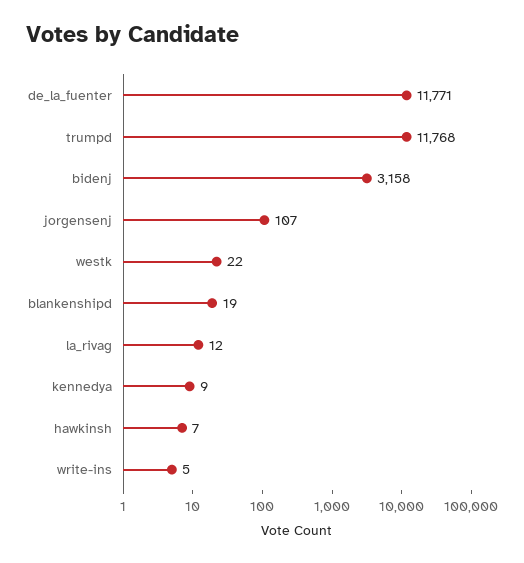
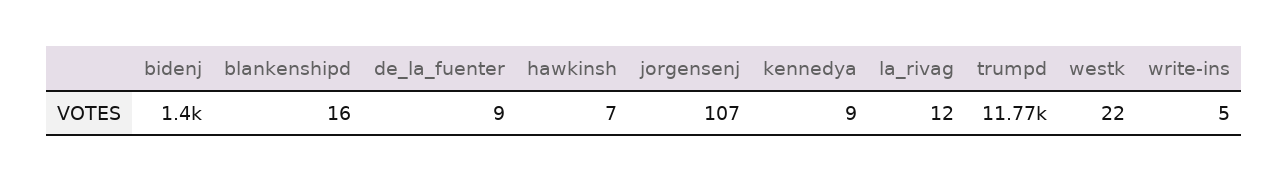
  {
-   "de_la_fuenter": 11771,
+   "de_la_fuenter": 9,
    "trumpd": 11768,
-   "bidenj": 3158,
+   "bidenj": 1400,
    "jorgensenj": 107,
    "westk": 22,
-   "blankenshipd": 19,
+   "blankenshipd": 16,
    "la_rivag": 12,
    "kennedya": 9,
    "hawkinsh": 7,
    "write-ins": 5
  }

